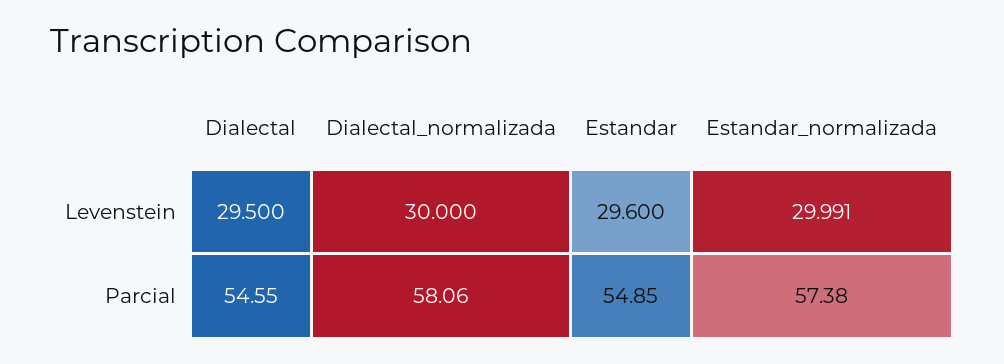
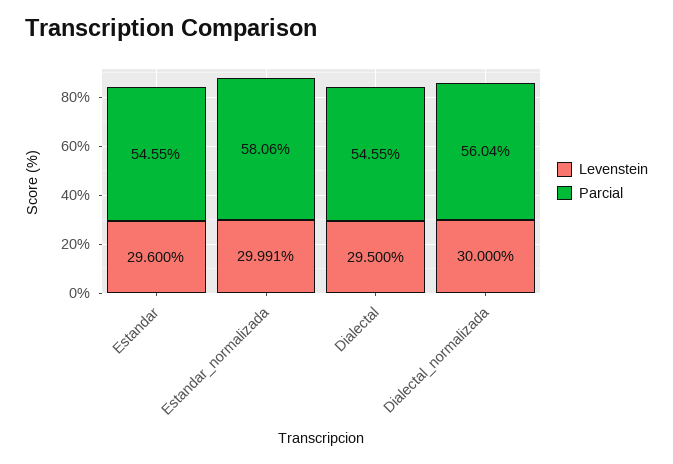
  {
    "Levenstein": {
      "Dialectal": 29.5,
      "Dialectal_normalizada": 30,
      "Estandar": 29.6,
      "Estandar_normalizada": 29.991
    },
    "Parcial": {
      "Dialectal": 54.55,
-     "Dialectal_normalizada": 58.06,
+     "Dialectal_normalizada": 56.04,
-     "Estandar": 54.85,
+     "Estandar": 54.55,
-     "Estandar_normalizada": 57.38
+     "Estandar_normalizada": 58.06
    }
  }

